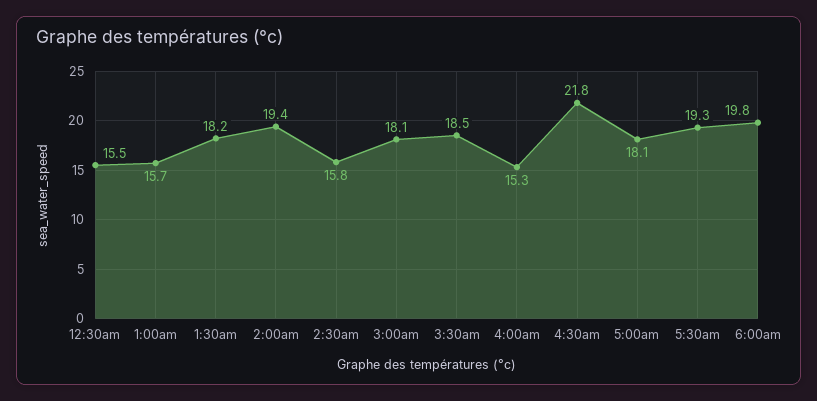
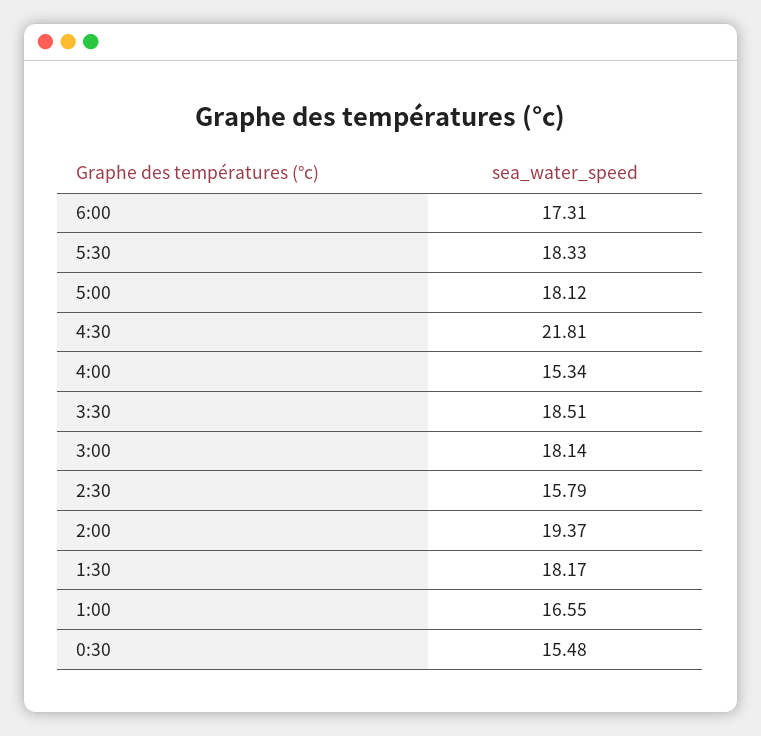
  {
    "12:30am": 15.48,
-   "1:00am": 15.7,
+   "1:00am": 16.55,
    "1:30am": 18.17,
    "2:00am": 19.37,
    "2:30am": 15.79,
    "3:00am": 18.14,
    "3:30am": 18.51,
    "4:00am": 15.34,
    "4:30am": 21.81,
    "5:00am": 18.12,
-   "5:30am": 19.3,
+   "5:30am": 18.33,
-   "6:00am": 19.8
+   "6:00am": 17.31
  }

